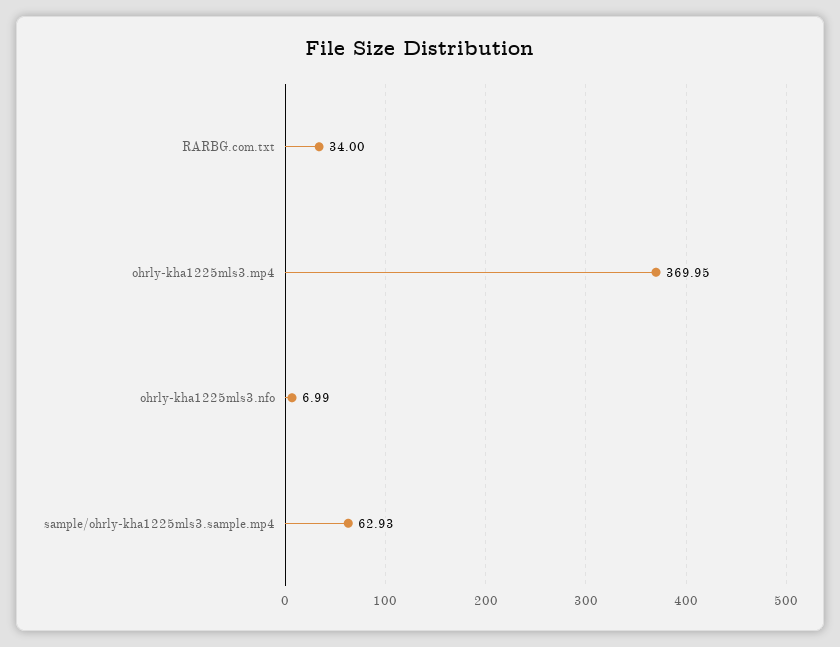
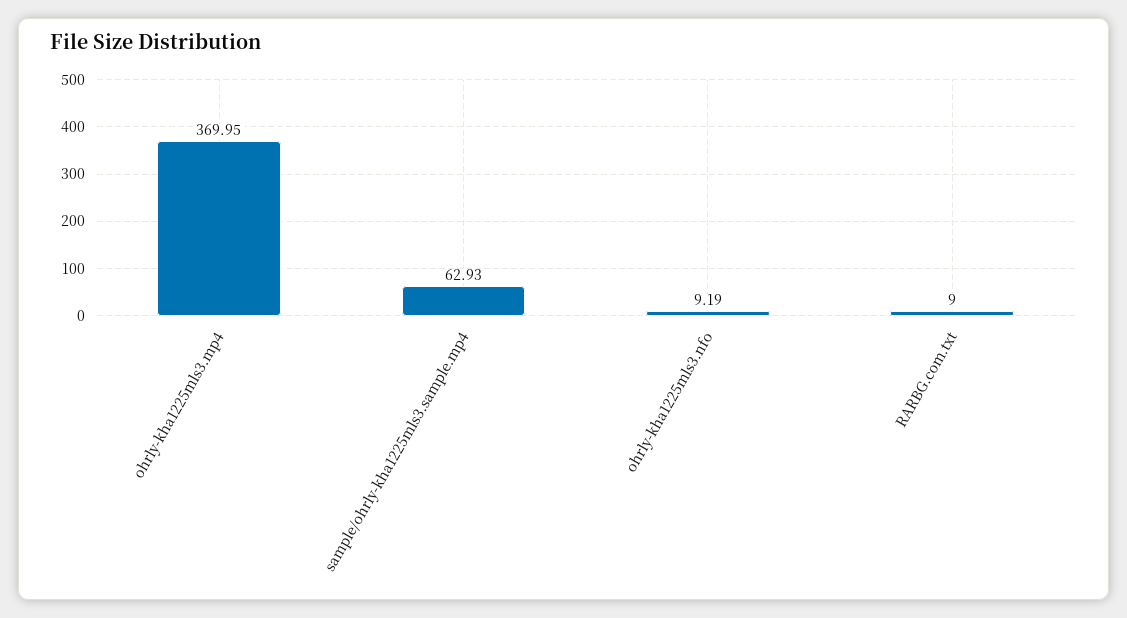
  {
-   "RARBG.com.txt": 34,
+   "RARBG.com.txt": 9,
    "ohrly-kha1225mls3.mp4": 369.95,
-   "ohrly-kha1225mls3.nfo": 6.99,
+   "ohrly-kha1225mls3.nfo": 9.19,
    "sample/ohrly-kha1225mls3.sample.mp4": 62.93
  }

